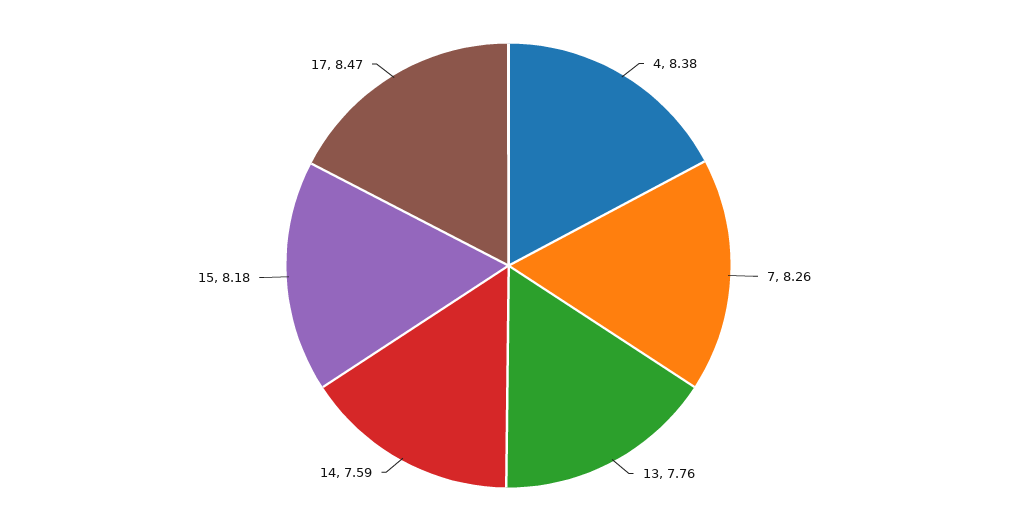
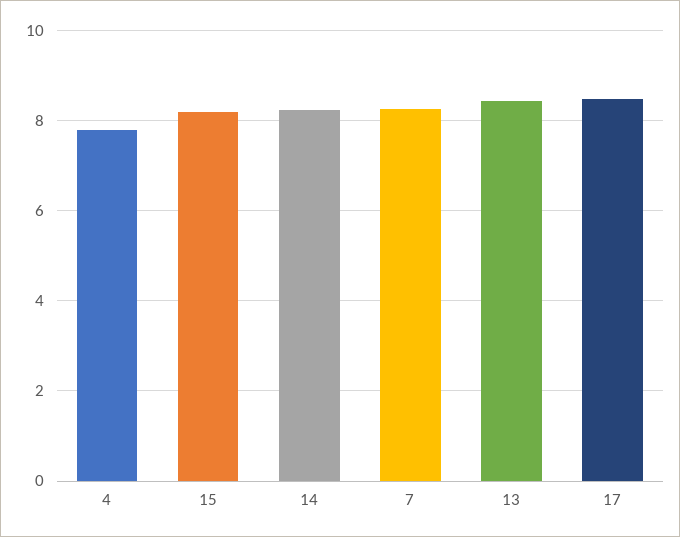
  {
-   "4": 8.38,
+   "4": 7.8,
    "7": 8.26,
-   "13": 7.76,
+   "13": 8.4,
-   "14": 7.59,
+   "14": 8.2,
    "15": 8.18,
    "17": 8.47
  }

